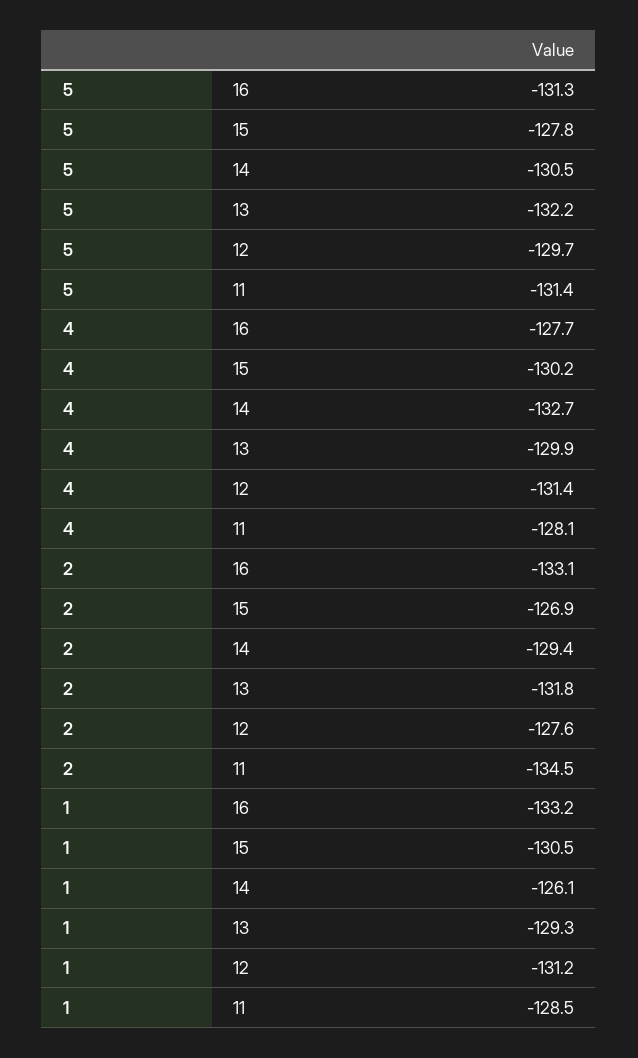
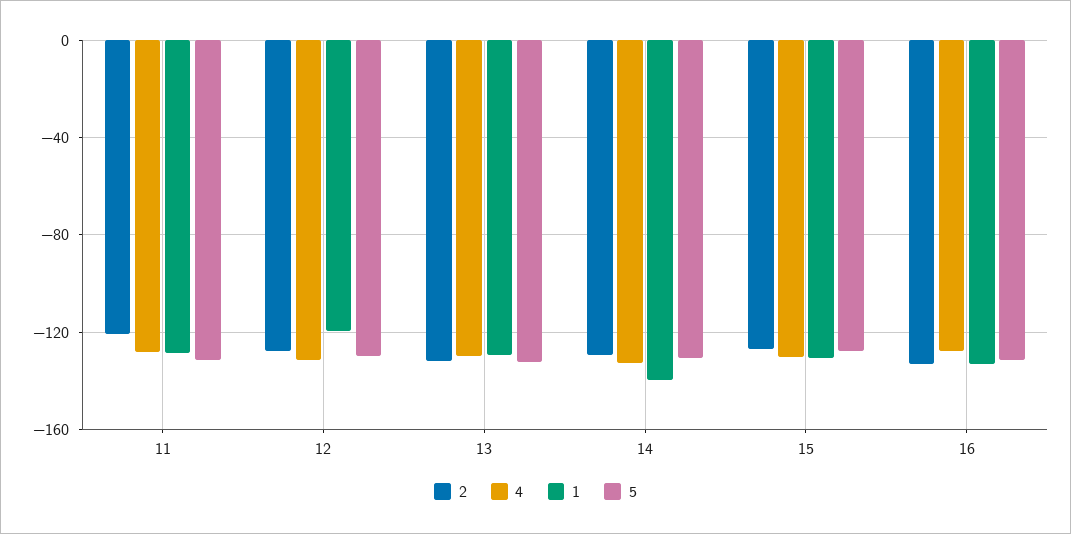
  {
    "5": {
      "16": -131.3,
      "15": -127.8,
      "14": -130.5,
      "13": -132.2,
      "12": -129.7,
      "11": -131.4
    },
    "4": {
      "16": -127.7,
      "15": -130.2,
      "14": -132.7,
      "13": -129.9,
      "12": -131.4,
      "11": -128.1
    },
    "2": {
      "16": -133.1,
      "15": -126.9,
      "14": -129.4,
      "13": -131.8,
      "12": -127.6,
-     "11": -134.5
+     "11": -120
    },
    "1": {
      "16": -133.2,
      "15": -130.5,
-     "14": -126.1,
+     "14": -140,
      "13": -129.3,
-     "12": -131.2,
+     "12": -120,
      "11": -128.5
    }
  }

